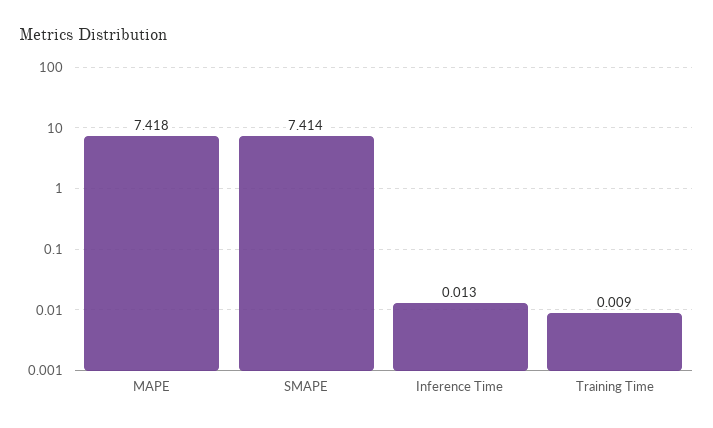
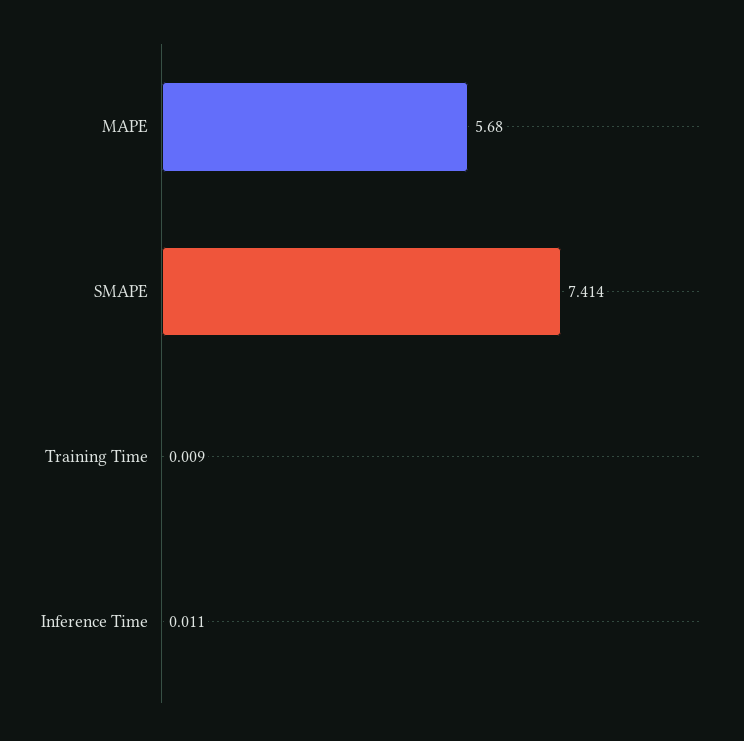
  {
-   "MAPE": 7.418,
+   "MAPE": 5.68,
    "SMAPE": 7.414,
-   "Inference Time": 0.013,
+   "Inference Time": 0.011,
    "Training Time": 0.009
  }

